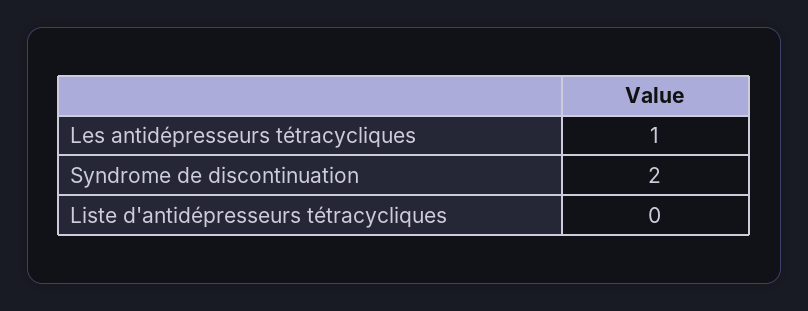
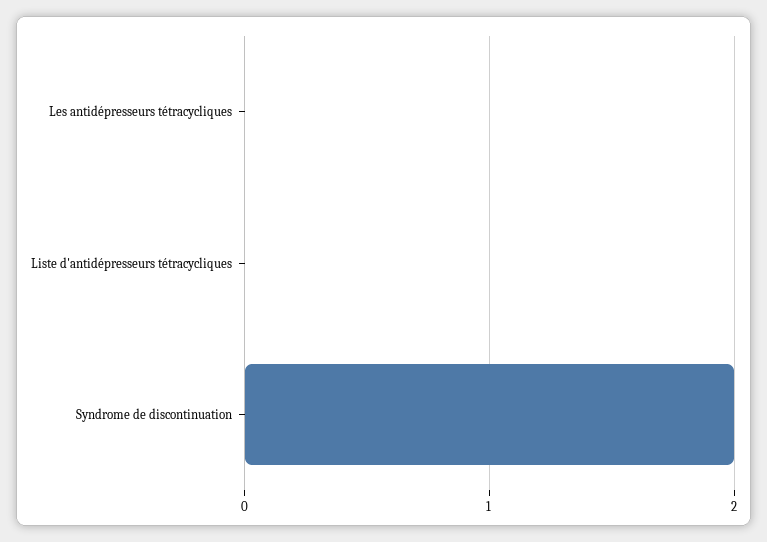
  {
-   "Les antidépresseurs tétracycliques": 1,
+   "Les antidépresseurs tétracycliques": 0,
    "Syndrome de discontinuation": 2,
    "Liste d'antidépresseurs tétracycliques": 0
  }

